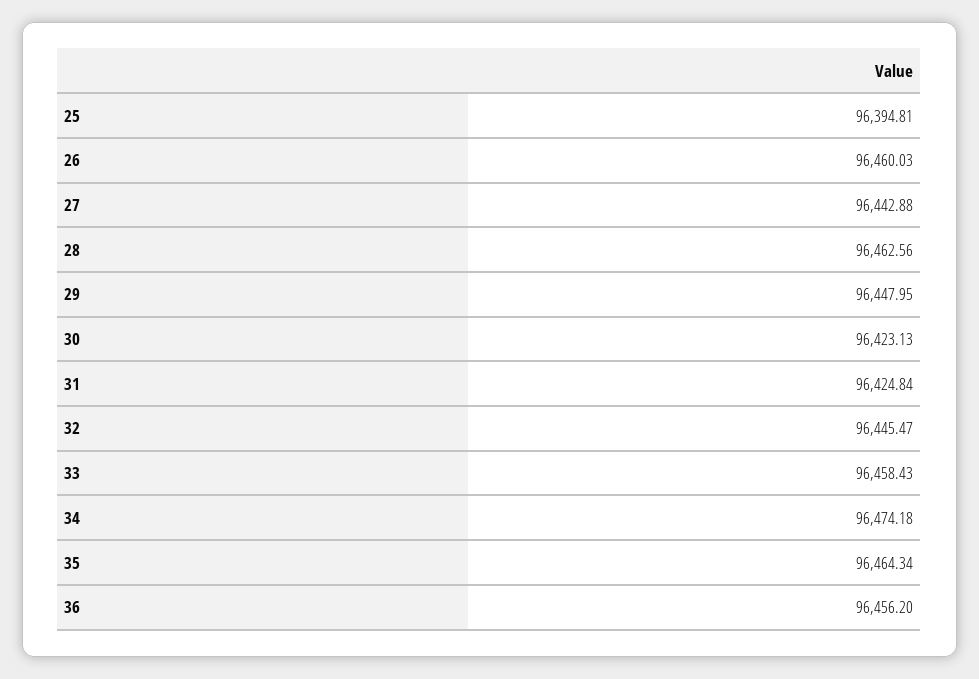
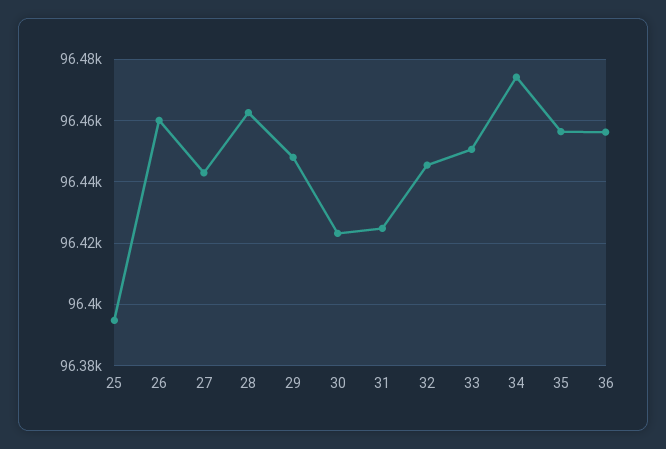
  {
    "25": 96394.81,
    "26": 96460.03,
    "27": 96442.88,
    "28": 96462.56,
    "29": 96447.95,
    "30": 96423.13,
    "31": 96424.84,
    "32": 96445.47,
-   "33": 96458.43,
+   "33": 96450,
    "34": 96474.18,
-   "35": 96464.34,
+   "35": 96456,
    "36": 96456.2
  }

